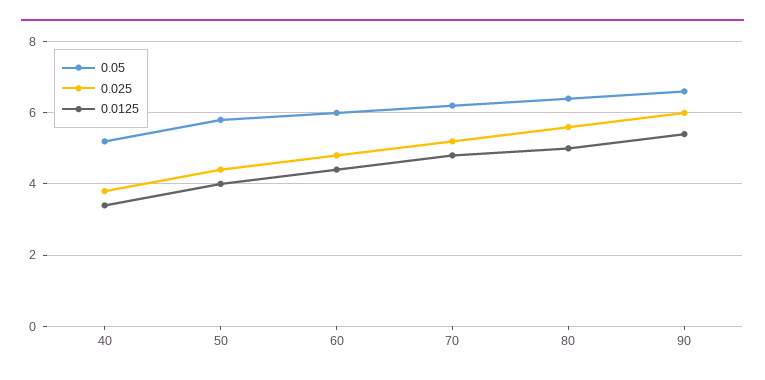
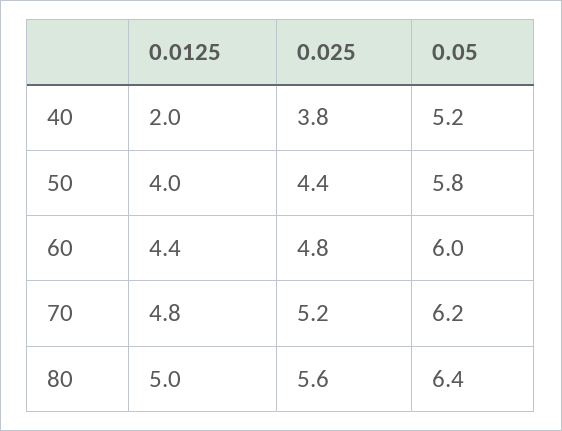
  {
    "0.05": {
      "40": 5.2,
      "50": 5.8,
      "60": 6,
      "70": 6.2,
-     "80": 6.4,
+     "80": 6.4
-     "90": 6.5
    },
    "0.025": {
      "40": 3.8,
      "50": 4.4,
      "60": 4.8,
      "70": 5.2,
-     "80": 5.6,
+     "80": 5.6
-     "90": 6
    },
    "0.0125": {
-     "40": 3.5,
+     "40": 2,
      "50": 4,
      "60": 4.4,
      "70": 4.8,
-     "80": 5,
+     "80": 5
-     "90": 5.5
    }
  }

